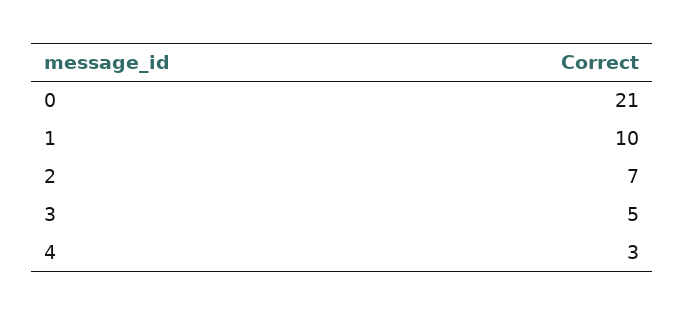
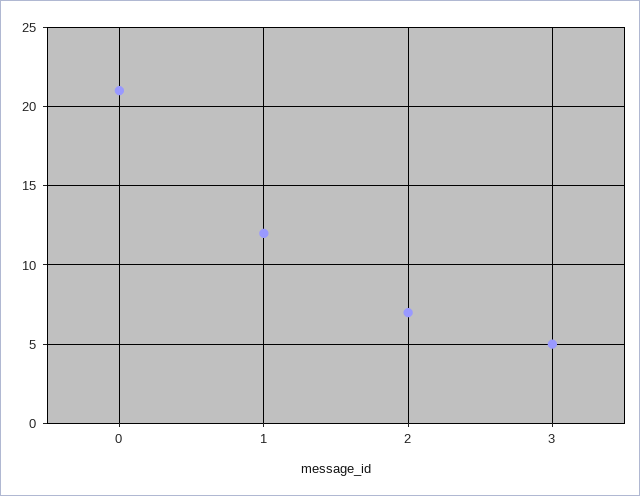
  {
    "0": 21,
-   "1": 10,
+   "1": 12,
    "2": 7,
-   "3": 5,
+   "3": 5
-   "4": 3
  }

